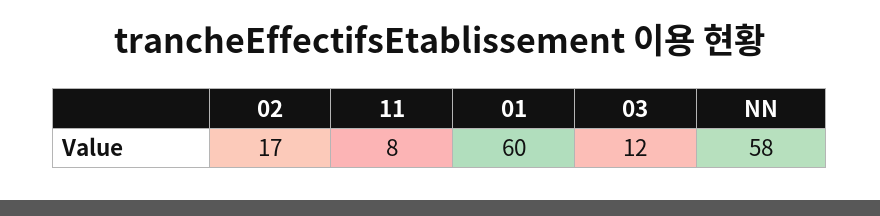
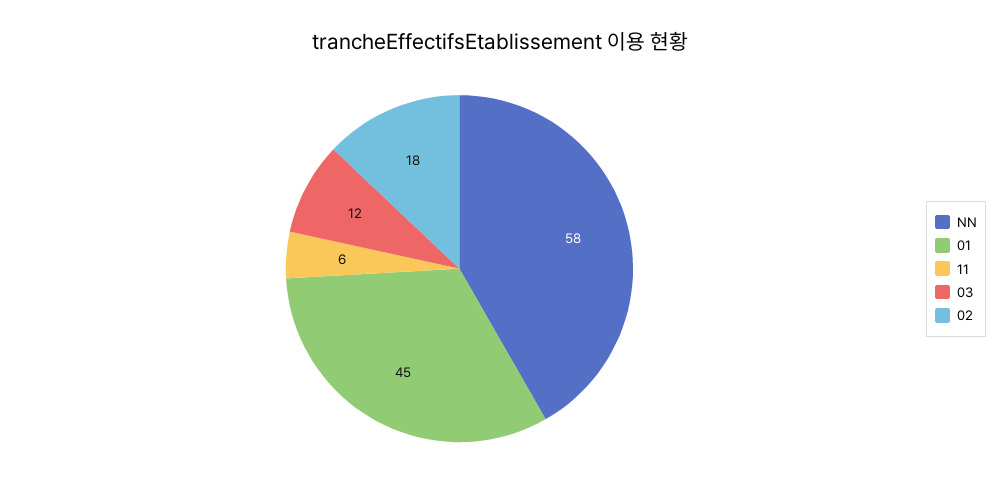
  {
-   "02": 17,
+   "02": 18,
-   "11": 8,
+   "11": 6,
-   "01": 60,
+   "01": 45,
    "03": 12,
    "NN": 58
  }

